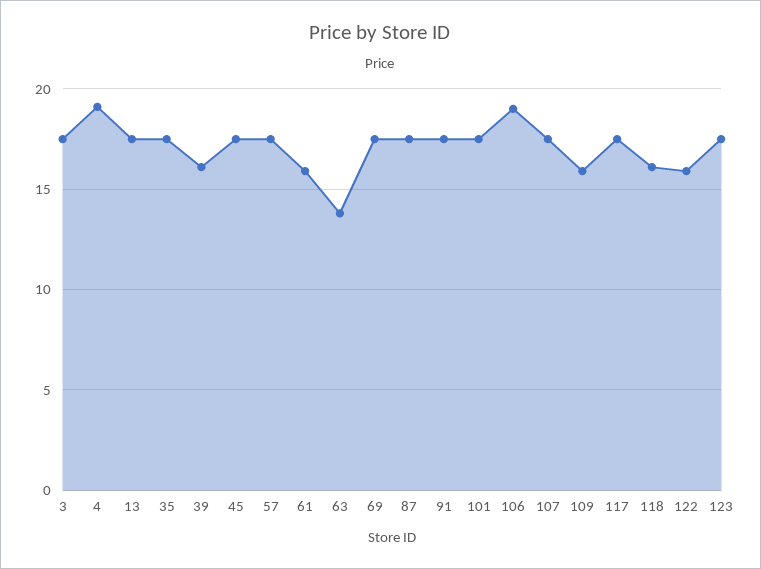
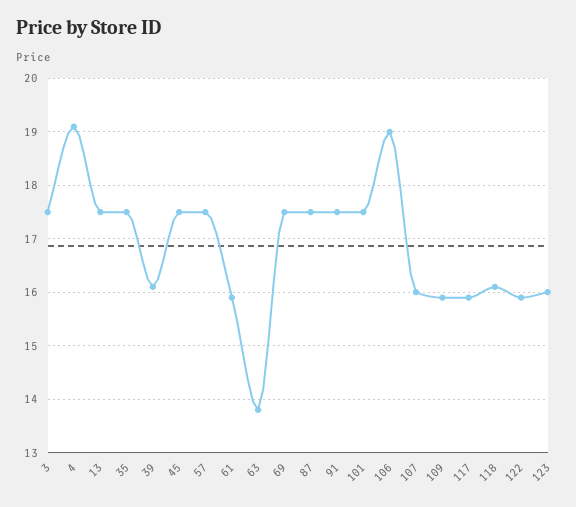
  {
    "3": 17.5,
    "4": 19,
    "13": 17.5,
    "35": 17.5,
    "39": 16,
    "45": 17.5,
    "57": 17.5,
    "61": 16,
    "63": 14,
    "69": 17.5,
    "87": 17.5,
    "91": 17.5,
    "101": 17.5,
    "106": 19,
-   "107": 17.5,
+   "107": 16,
    "109": 16,
-   "117": 17.5,
+   "117": 16,
    "118": 16,
    "122": 16,
-   "123": 17.5
+   "123": 16
  }

